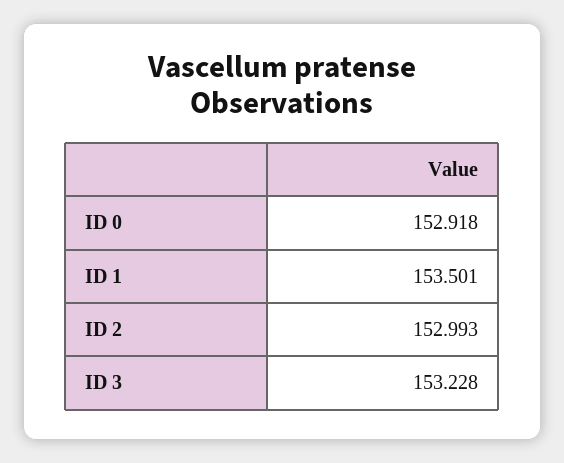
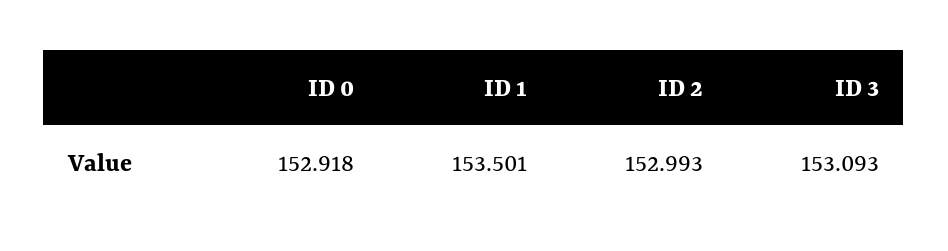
  {
    "ID 0": 152.918,
    "ID 1": 153.501,
    "ID 2": 152.993,
-   "ID 3": 153.228
+   "ID 3": 153.093
  }

